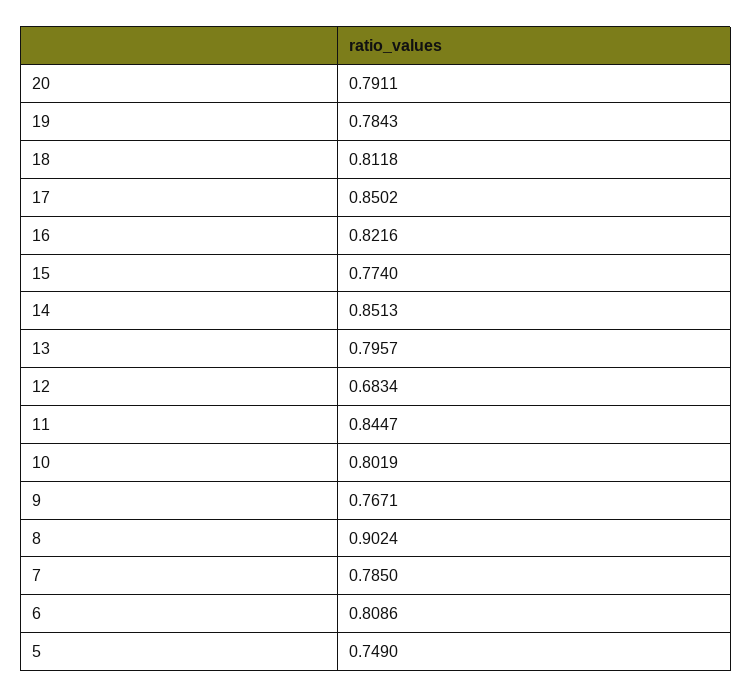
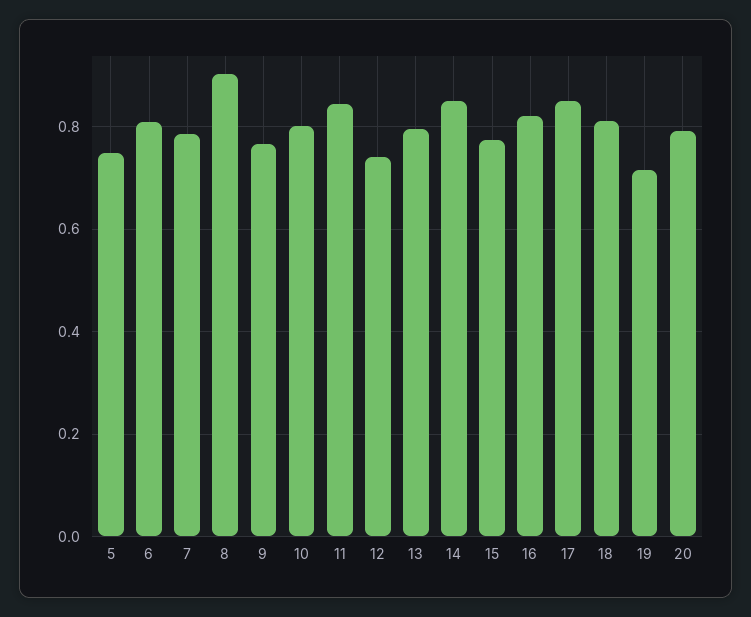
  {
    "20": 0.7911,
-   "19": 0.7843,
+   "19": 0.72,
    "18": 0.8118,
    "17": 0.8502,
    "16": 0.8216,
    "15": 0.774,
    "14": 0.8513,
    "13": 0.7957,
-   "12": 0.6834,
+   "12": 0.74,
    "11": 0.8447,
    "10": 0.8019,
    "9": 0.7671,
    "8": 0.9024,
    "7": 0.785,
    "6": 0.8086,
    "5": 0.749
  }

